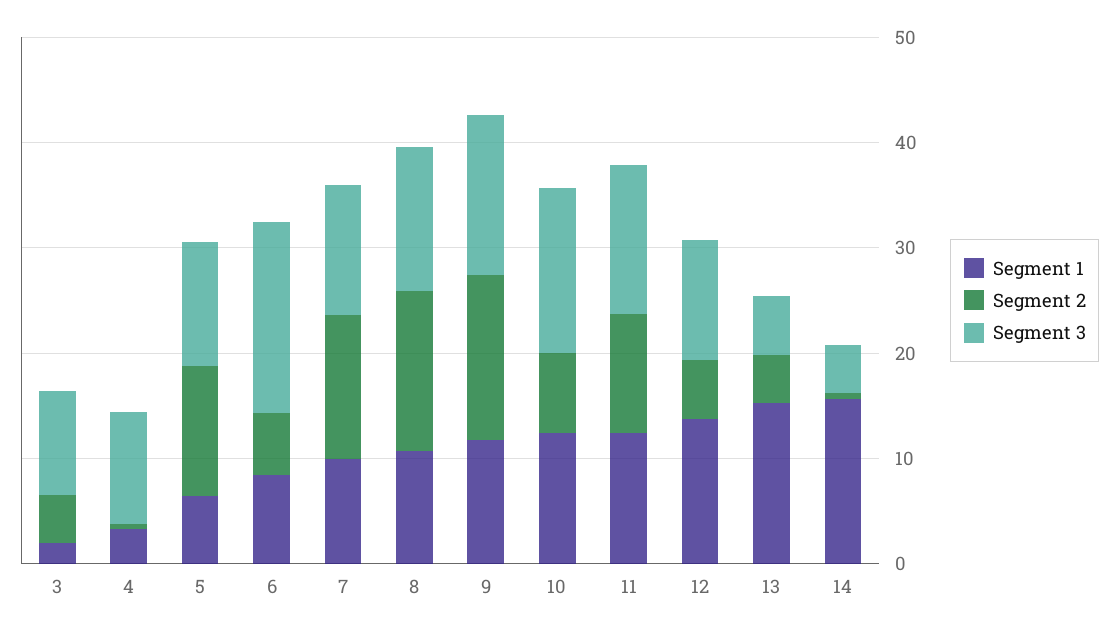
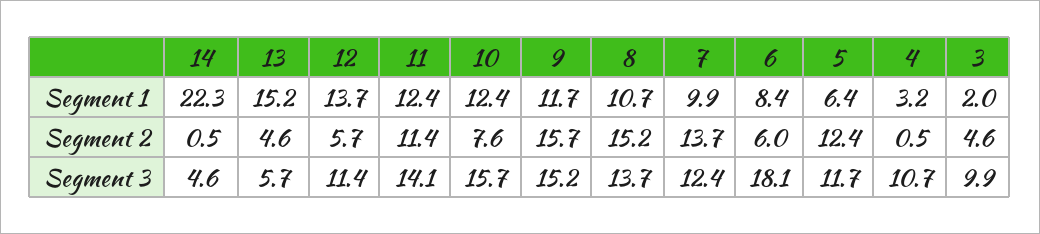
  {
    "Segment 1": {
      "3": 2,
      "4": 3.2,
      "5": 6.4,
      "6": 8.4,
      "7": 9.9,
      "8": 10.7,
      "9": 11.7,
      "10": 12.4,
      "11": 12.4,
      "12": 13.7,
      "13": 15.2,
-     "14": 16
+     "14": 22.3
    },
    "Segment 2": {
      "3": 4.6,
      "4": 0.5,
      "5": 12.4,
      "6": 6,
      "7": 13.7,
      "8": 15.2,
      "9": 15.7,
      "10": 7.6,
      "11": 11.4,
      "12": 5.7,
      "13": 4.6,
      "14": 0.5
    },
    "Segment 3": {
      "3": 9.9,
      "4": 10.7,
      "5": 11.7,
      "6": 18.1,
      "7": 12.4,
      "8": 13.7,
      "9": 15.2,
      "10": 15.7,
      "11": 14.1,
      "12": 11.4,
      "13": 5.7,
      "14": 4.6
    }
  }

